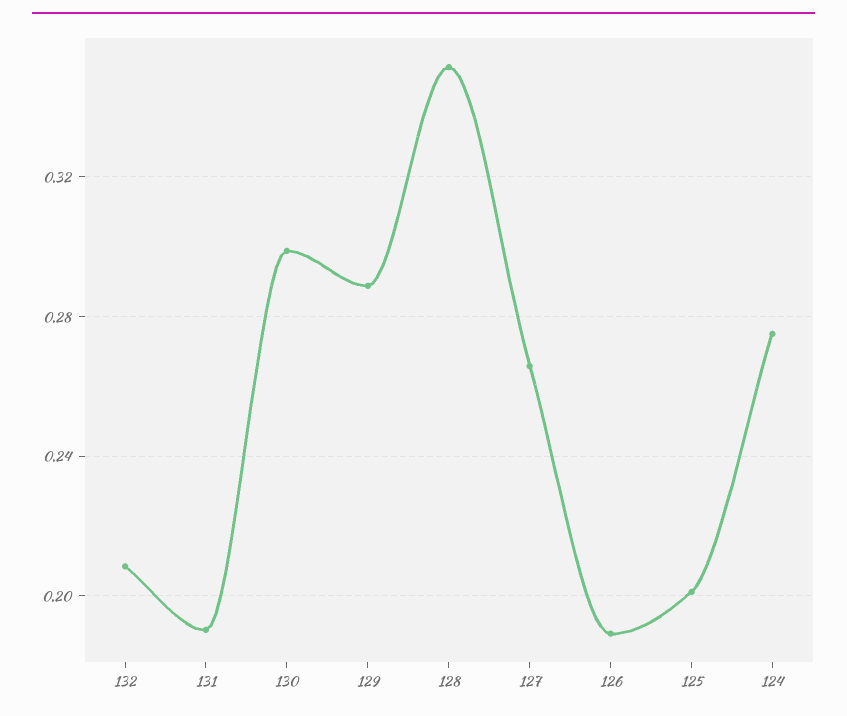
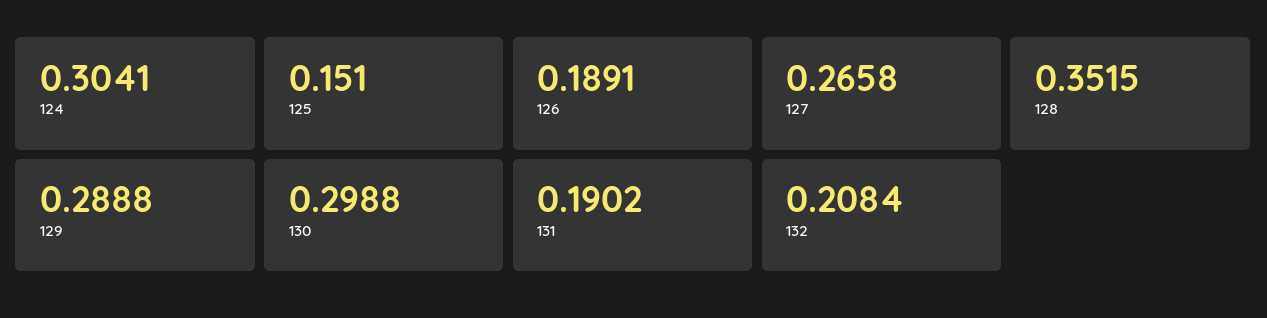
  {
    "132": 0.2084,
    "131": 0.1902,
    "130": 0.2988,
    "129": 0.2888,
    "128": 0.3515,
    "127": 0.2658,
    "126": 0.1891,
-   "125": 0.2,
+   "125": 0.151,
-   "124": 0.275
+   "124": 0.3041
  }

